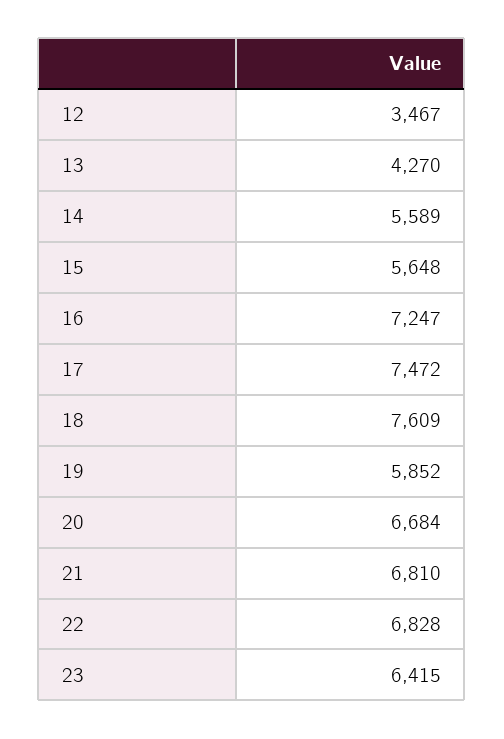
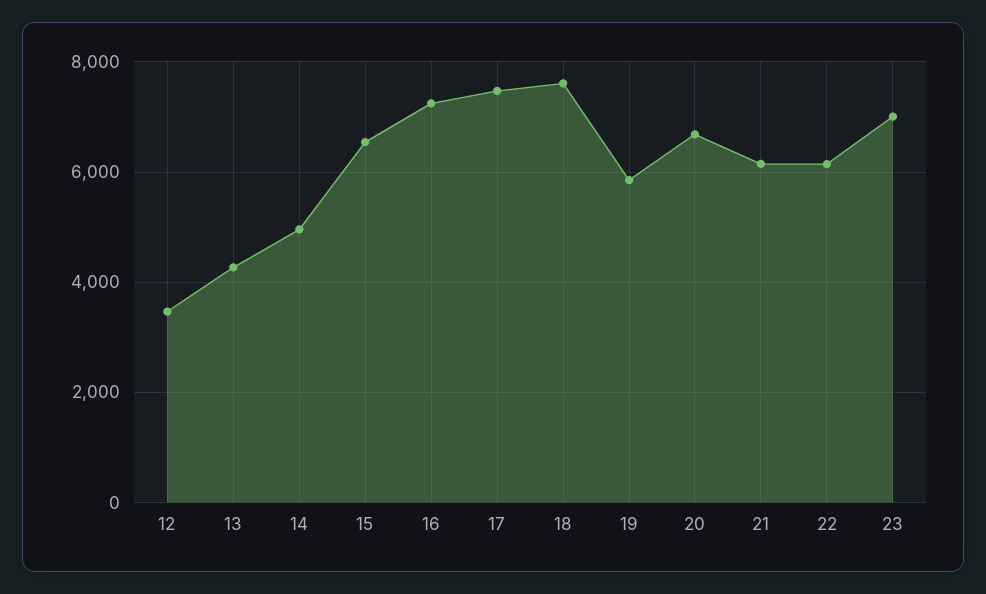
  {
    "12": 3467,
    "13": 4270,
-   "14": 5589,
+   "14": 5000,
-   "15": 5648,
+   "15": 6600,
    "16": 7247,
    "17": 7472,
    "18": 7609,
    "19": 5852,
    "20": 6684,
-   "21": 6810,
+   "21": 6200,
-   "22": 6828,
+   "22": 6200,
-   "23": 6415
+   "23": 7000
  }

